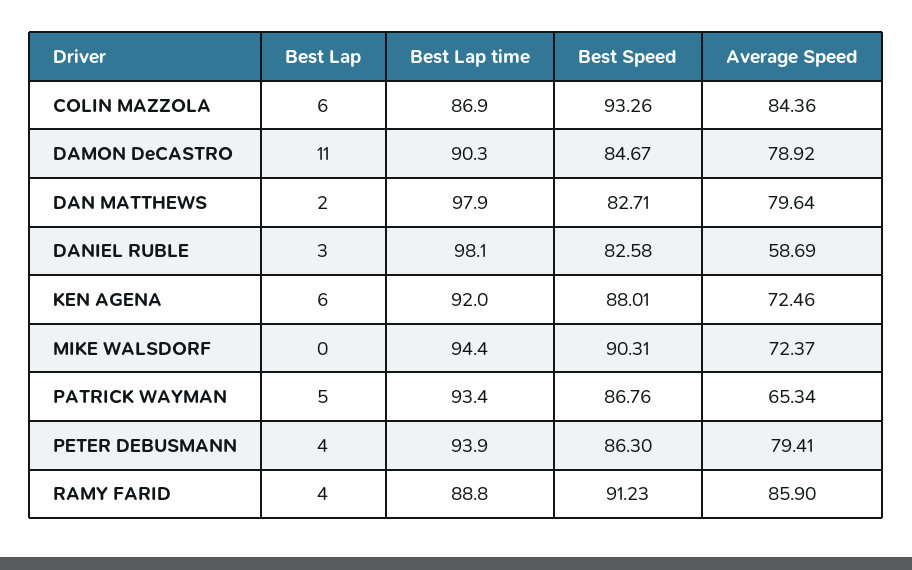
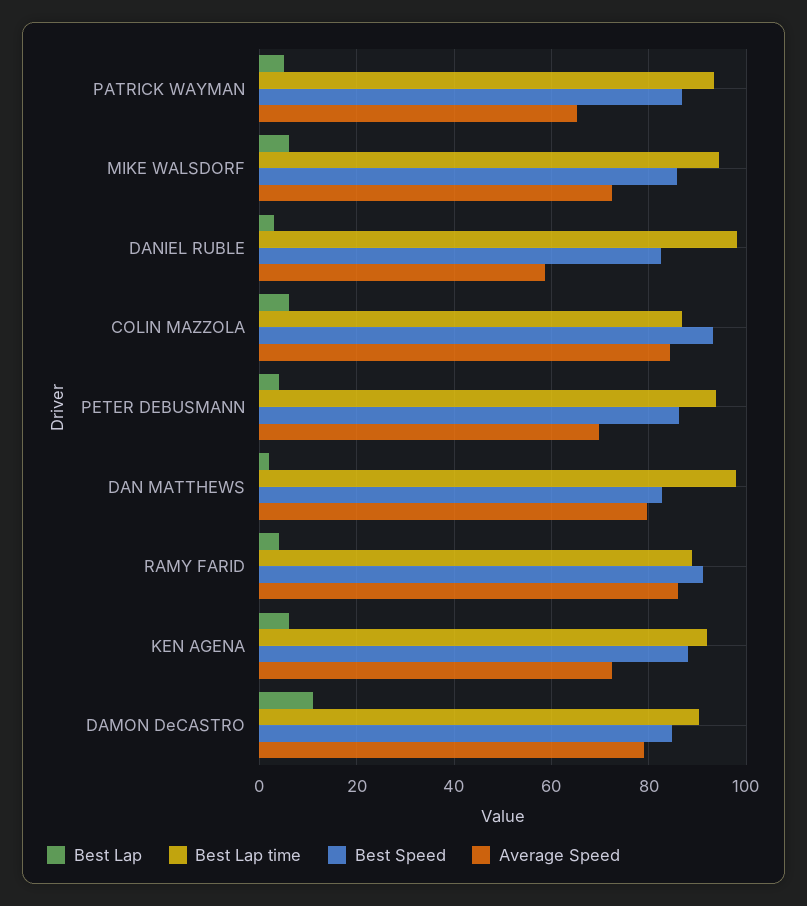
  {
    "Best Lap": {
      "COLIN MAZZOLA": 6,
      "DAMON DeCASTRO": 11,
      "DAN MATTHEWS": 2,
      "DANIEL RUBLE": 3,
      "KEN AGENA": 6,
-     "MIKE WALSDORF": 0,
+     "MIKE WALSDORF": 6,
      "PATRICK WAYMAN": 5,
      "PETER DEBUSMANN": 4,
      "RAMY FARID": 4
    },
    "Best Lap time": {
      "COLIN MAZZOLA": 86.9,
      "DAMON DeCASTRO": 90.3,
      "DAN MATTHEWS": 97.9,
      "DANIEL RUBLE": 98.1,
      "KEN AGENA": 92,
      "MIKE WALSDORF": 94.4,
      "PATRICK WAYMAN": 93.4,
      "PETER DEBUSMANN": 93.9,
      "RAMY FARID": 88.8
    },
    "Best Speed": {
      "COLIN MAZZOLA": 93.26,
      "DAMON DeCASTRO": 84.67,
      "DAN MATTHEWS": 82.71,
      "DANIEL RUBLE": 82.58,
      "KEN AGENA": 88.01,
-     "MIKE WALSDORF": 90.31,
+     "MIKE WALSDORF": 86,
      "PATRICK WAYMAN": 86.76,
      "PETER DEBUSMANN": 86.3,
      "RAMY FARID": 91.23
    },
    "Average Speed": {
      "COLIN MAZZOLA": 84.36,
      "DAMON DeCASTRO": 78.92,
      "DAN MATTHEWS": 79.64,
      "DANIEL RUBLE": 58.69,
      "KEN AGENA": 72.46,
      "MIKE WALSDORF": 72.37,
      "PATRICK WAYMAN": 65.34,
-     "PETER DEBUSMANN": 79.41,
+     "PETER DEBUSMANN": 70,
      "RAMY FARID": 85.9
    }
  }

